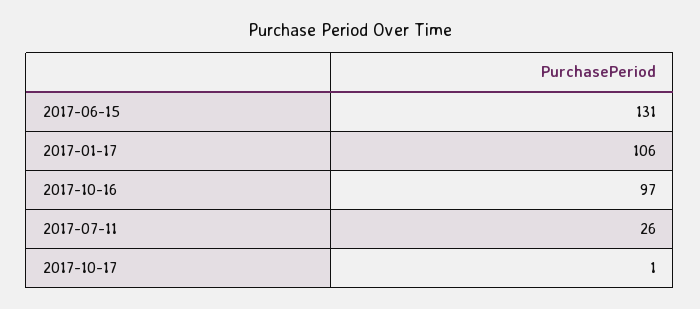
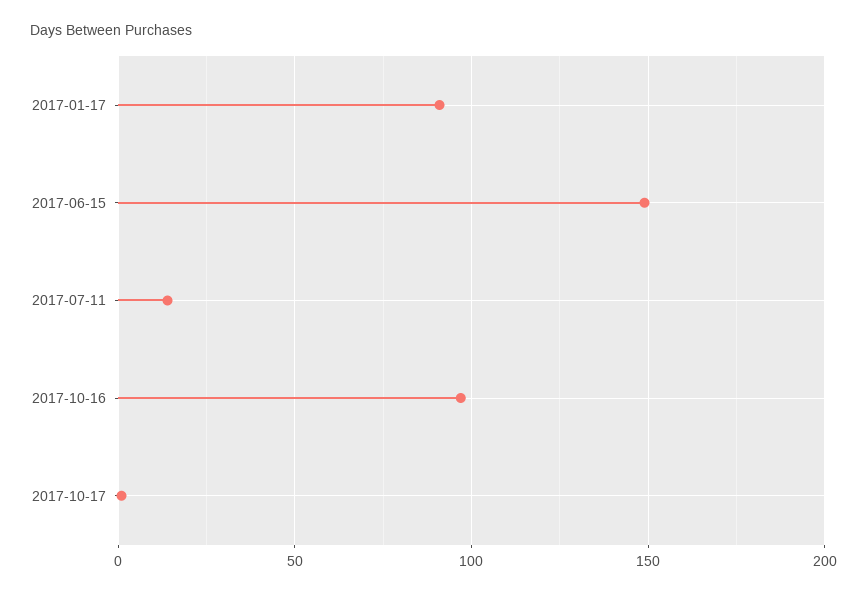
  {
-   "2017-06-15": 131,
+   "2017-06-15": 150,
-   "2017-01-17": 106,
+   "2017-01-17": 90,
    "2017-10-16": 97,
-   "2017-07-11": 26,
+   "2017-07-11": 15,
    "2017-10-17": 1
  }

